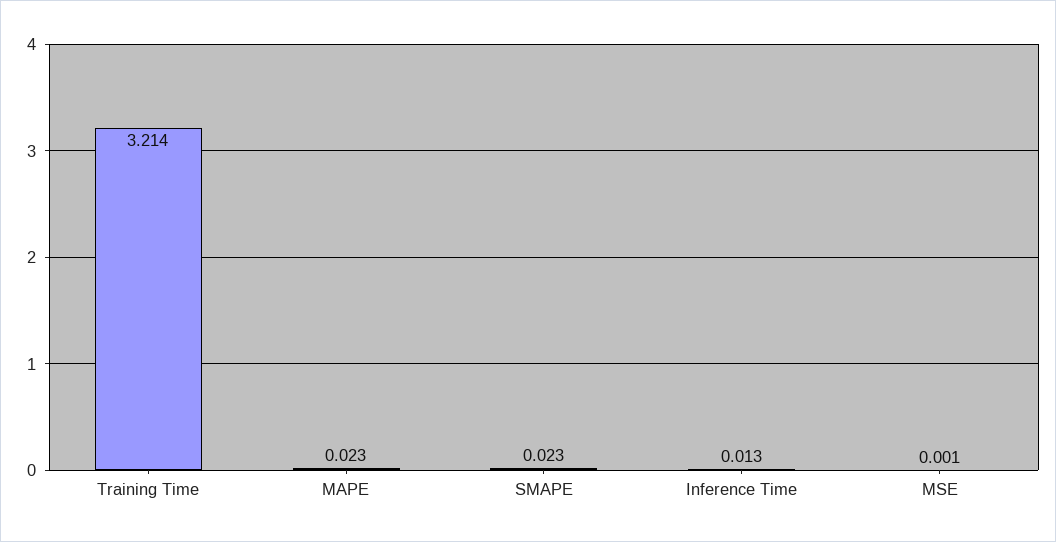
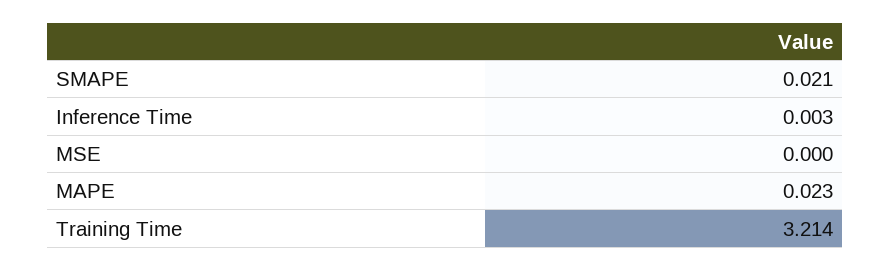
  {
    "Training Time": 3.214,
    "MAPE": 0.023,
-   "SMAPE": 0.023,
+   "SMAPE": 0.021,
-   "Inference Time": 0.013,
+   "Inference Time": 0.003,
-   "MSE": 0.001
+   "MSE": 0
  }

